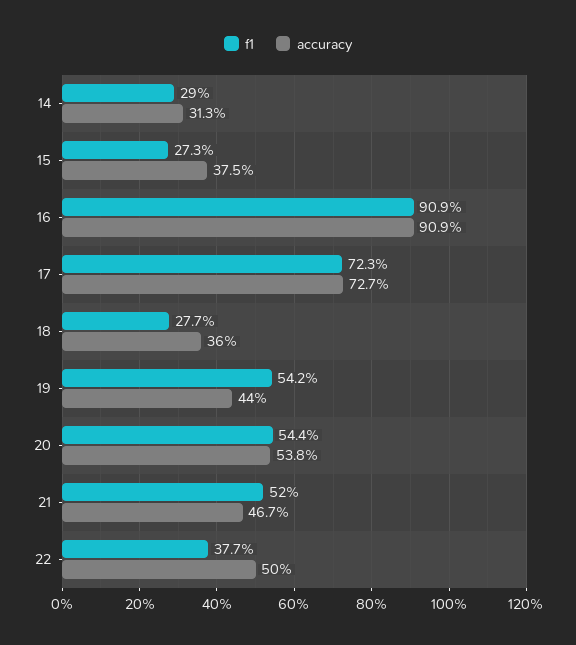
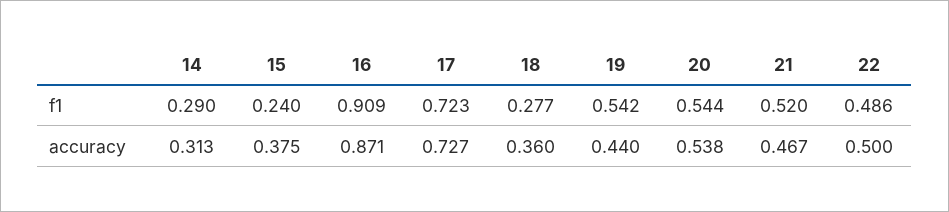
  {
    "f1": {
      "14": 0.29,
-     "15": 0.273,
+     "15": 0.24,
      "16": 0.909,
      "17": 0.723,
      "18": 0.277,
      "19": 0.542,
      "20": 0.544,
      "21": 0.52,
-     "22": 0.377
+     "22": 0.486
    },
    "accuracy": {
      "14": 0.313,
      "15": 0.375,
-     "16": 0.909,
+     "16": 0.871,
      "17": 0.727,
      "18": 0.36,
      "19": 0.44,
      "20": 0.538,
      "21": 0.467,
      "22": 0.5
    }
  }

